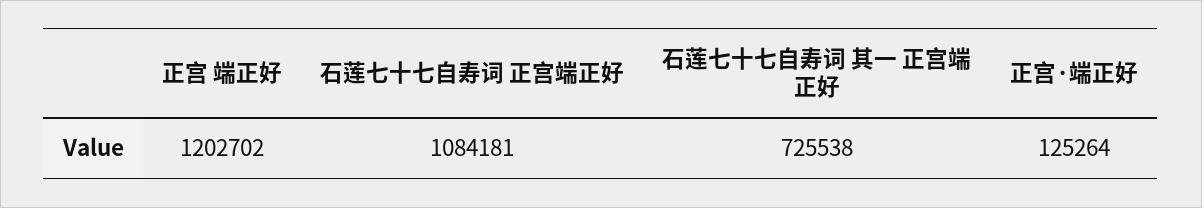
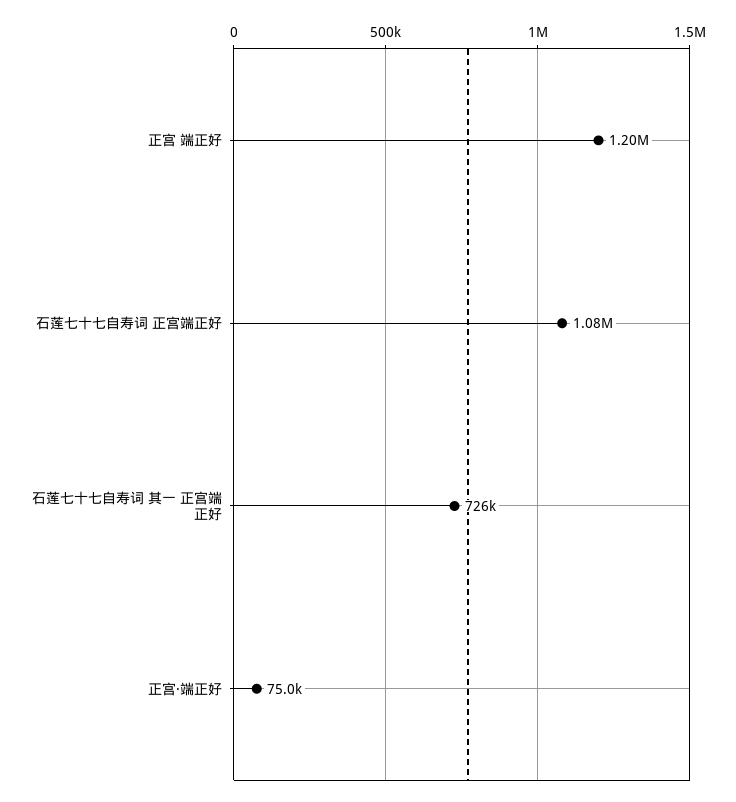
  {
    "正宫 端正好": 1202702,
    "石莲七十七自寿词 正宫端正好": 1084181,
    "石莲七十七自寿词 其一 正宫端正好": 725538,
-   "正宫·端正好": 125264
+   "正宫·端正好": 75000
  }

